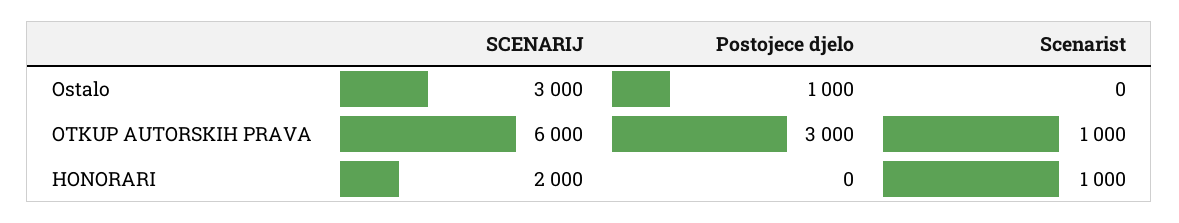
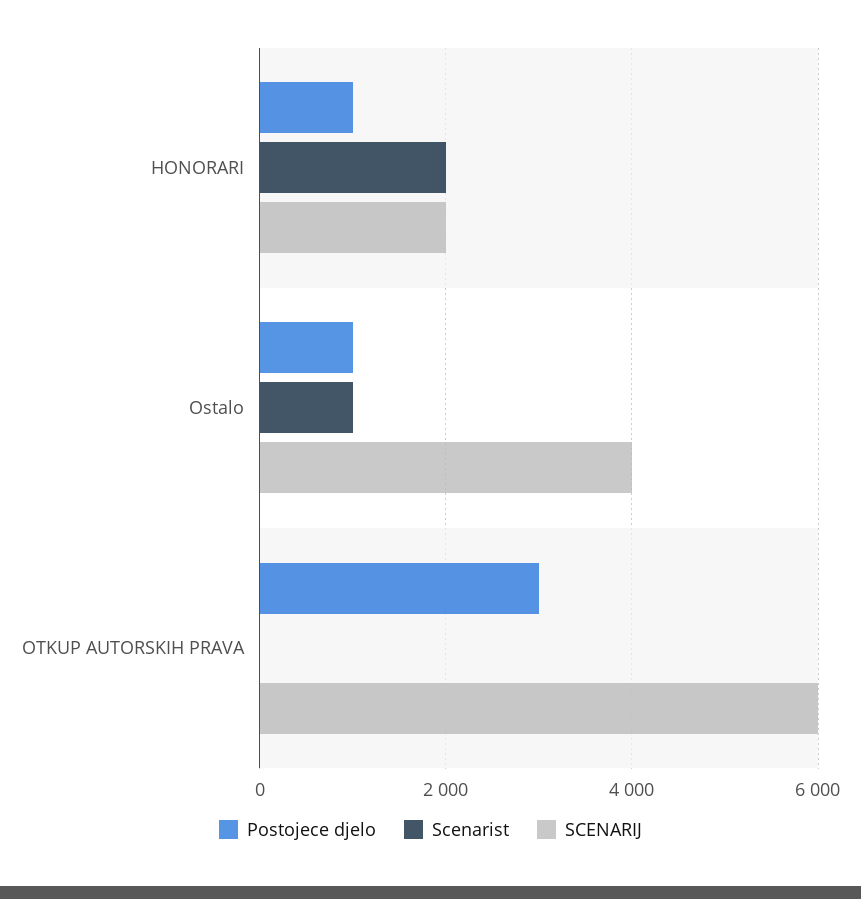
  {
    "SCENARIJ": {
-     "Ostalo": 3000,
+     "Ostalo": 4000,
      "OTKUP AUTORSKIH PRAVA": 6000,
      "HONORARI": 2000
    },
    "Postojece djelo": {
      "Ostalo": 1000,
      "OTKUP AUTORSKIH PRAVA": 3000,
-     "HONORARI": 0
+     "HONORARI": 1000
    },
    "Scenarist": {
-     "Ostalo": 0,
+     "Ostalo": 1000,
-     "OTKUP AUTORSKIH PRAVA": 1000,
+     "OTKUP AUTORSKIH PRAVA": 0,
-     "HONORARI": 1000
+     "HONORARI": 2000
    }
  }

